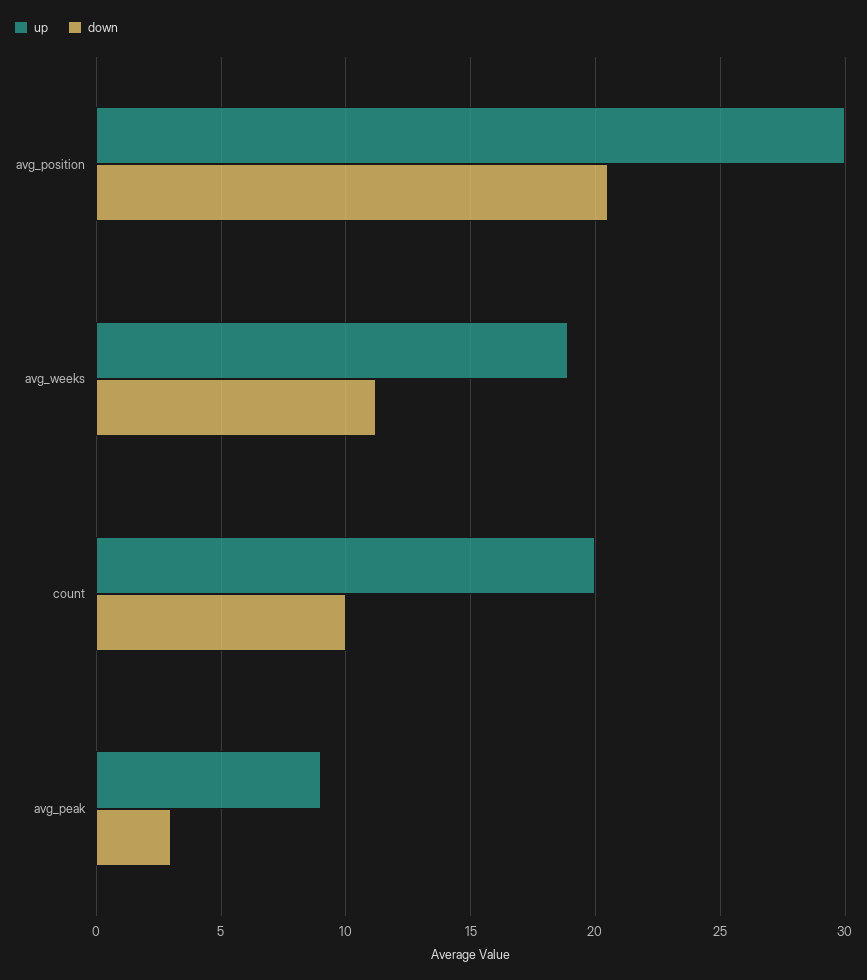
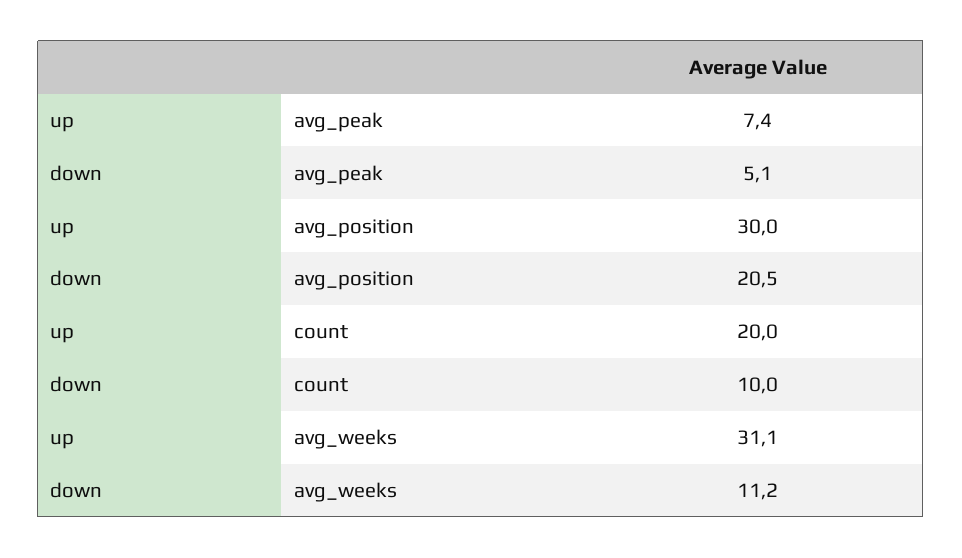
  {
    "up": {
      "avg_position": 30,
-     "avg_weeks": 19,
+     "avg_weeks": 31.1,
      "count": 20,
-     "avg_peak": 9
+     "avg_peak": 7.4
    },
    "down": {
      "avg_position": 20.5,
      "avg_weeks": 11.2,
      "count": 10,
-     "avg_peak": 3
+     "avg_peak": 5.1
    }
  }

